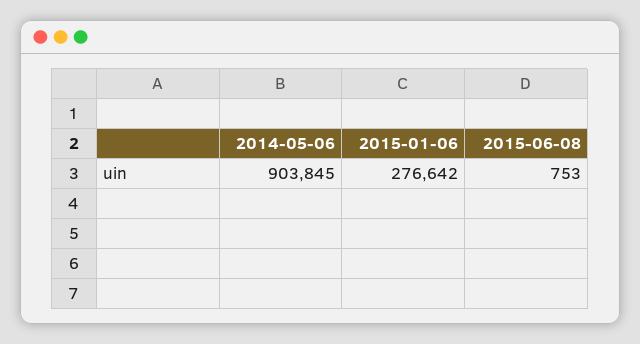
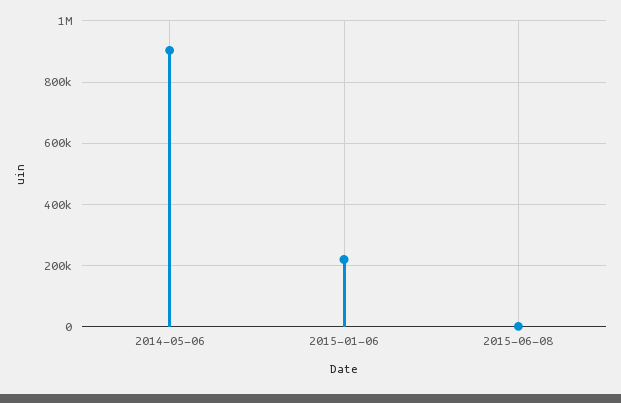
  {
    "2014-05-06": 903845,
-   "2015-01-06": 276642,
+   "2015-01-06": 220000,
    "2015-06-08": 753
  }

